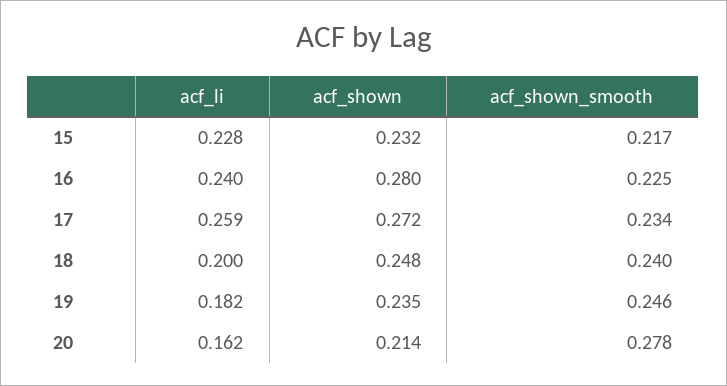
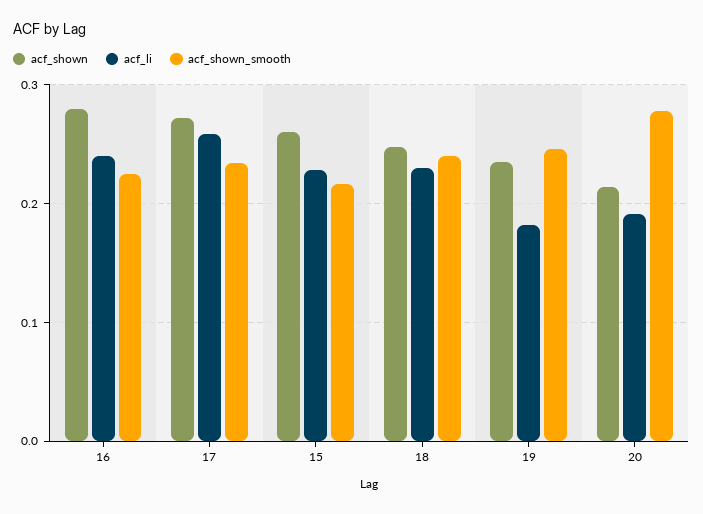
  {
    "acf_li": {
      "15": 0.228,
      "16": 0.24,
      "17": 0.259,
-     "18": 0.2,
+     "18": 0.23,
      "19": 0.182,
-     "20": 0.162
+     "20": 0.19
    },
    "acf_shown": {
-     "15": 0.232,
+     "15": 0.26,
      "16": 0.28,
      "17": 0.272,
      "18": 0.248,
      "19": 0.235,
      "20": 0.214
    },
    "acf_shown_smooth": {
      "15": 0.217,
      "16": 0.225,
      "17": 0.234,
      "18": 0.24,
      "19": 0.246,
      "20": 0.278
    }
  }

